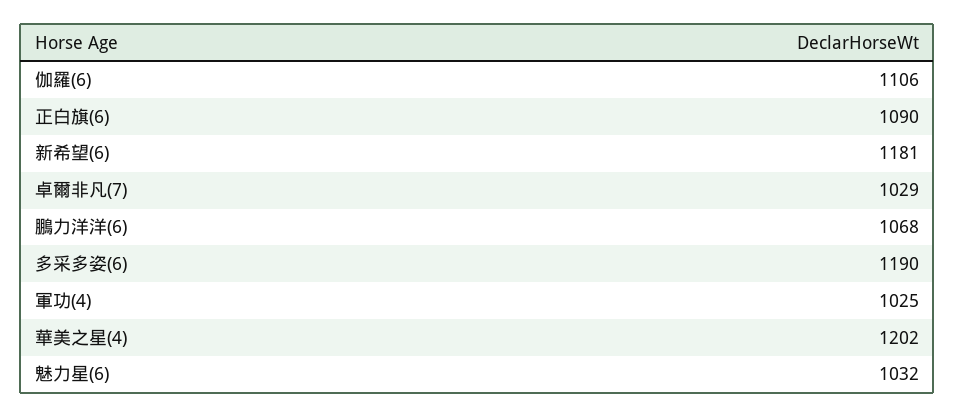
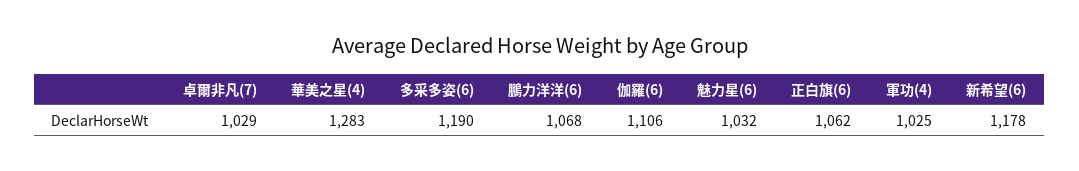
  {
    "伽羅(6)": 1106,
-   "正白旗(6)": 1090,
+   "正白旗(6)": 1062,
-   "新希望(6)": 1181,
+   "新希望(6)": 1178,
    "卓爾非凡(7)": 1029,
    "鵬力洋洋(6)": 1068,
    "多采多姿(6)": 1190,
    "軍功(4)": 1025,
-   "華美之星(4)": 1202,
+   "華美之星(4)": 1283,
    "魅力星(6)": 1032
  }

